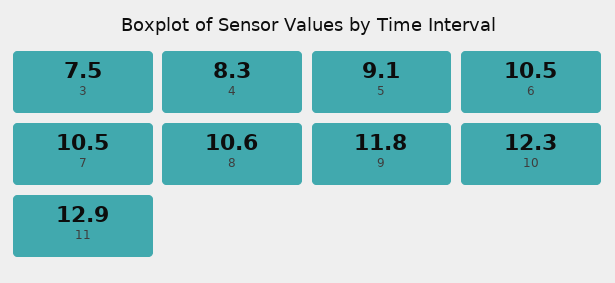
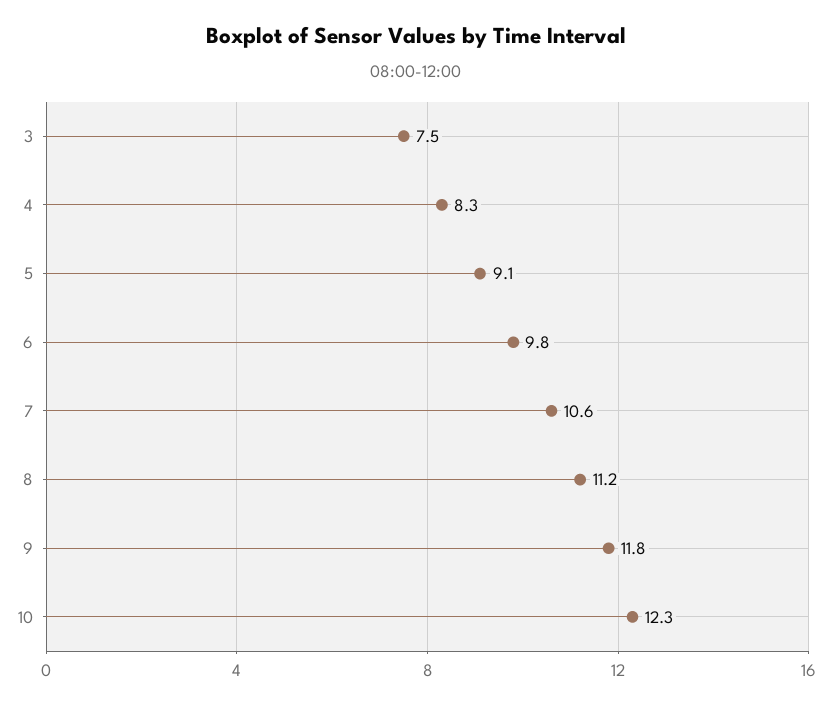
  {
    "3": 7.5,
    "4": 8.3,
    "5": 9.1,
-   "6": 10.5,
+   "6": 9.8,
-   "7": 10.5,
+   "7": 10.6,
-   "8": 10.6,
+   "8": 11.2,
    "9": 11.8,
-   "10": 12.3,
+   "10": 12.3
-   "11": 12.9
  }

